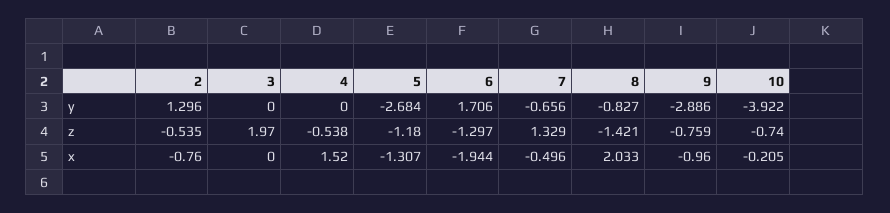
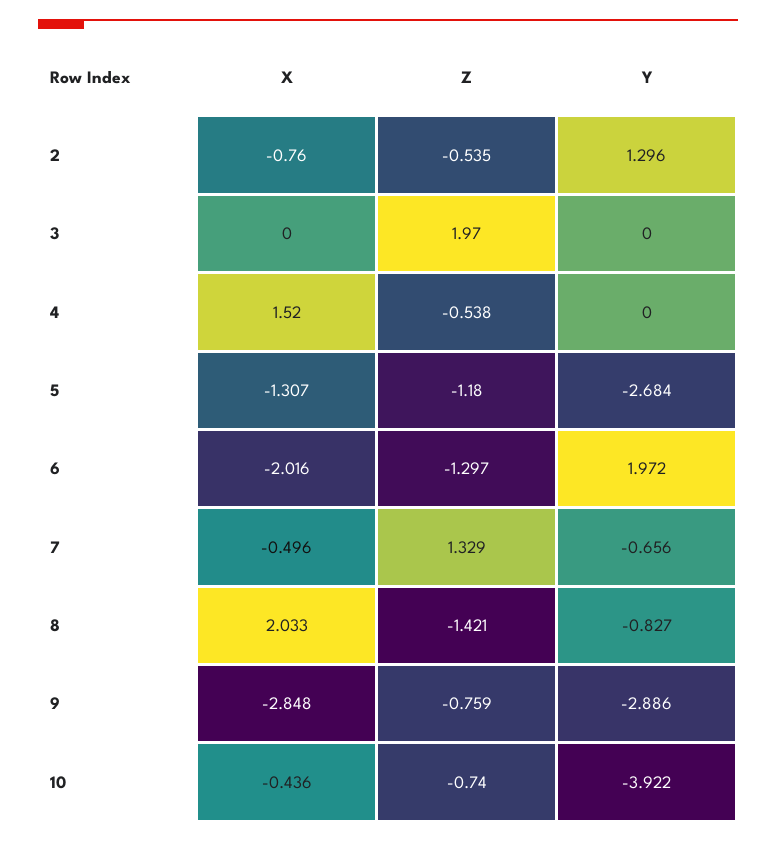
  {
    "2": {
      "y": 1.296,
      "z": -0.535,
      "x": -0.76
    },
    "3": {
      "y": 0,
      "z": 1.97,
      "x": 0
    },
    "4": {
      "y": 0,
      "z": -0.538,
      "x": 1.52
    },
    "5": {
      "y": -2.684,
      "z": -1.18,
      "x": -1.307
    },
    "6": {
-     "y": 1.706,
+     "y": 1.972,
      "z": -1.297,
-     "x": -1.944
+     "x": -2.016
    },
    "7": {
      "y": -0.656,
      "z": 1.329,
      "x": -0.496
    },
    "8": {
      "y": -0.827,
      "z": -1.421,
      "x": 2.033
    },
    "9": {
      "y": -2.886,
      "z": -0.759,
-     "x": -0.96
+     "x": -2.848
    },
    "10": {
      "y": -3.922,
      "z": -0.74,
-     "x": -0.205
+     "x": -0.436
    }
  }

